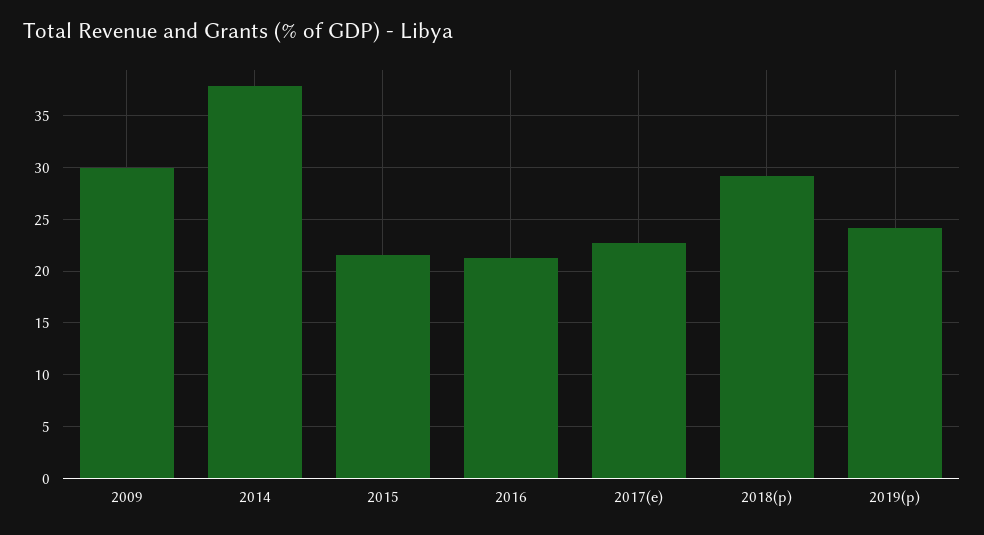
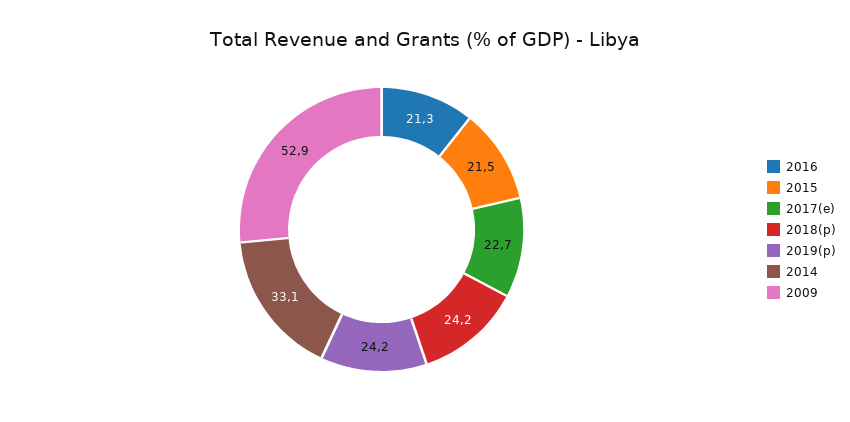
  {
-   "2009": 30,
+   "2009": 52.9,
-   "2014": 38,
+   "2014": 33.1,
    "2015": 21.5,
    "2016": 21.3,
    "2017(e)": 22.7,
-   "2018(p)": 29,
+   "2018(p)": 24.2,
    "2019(p)": 24.2
  }

